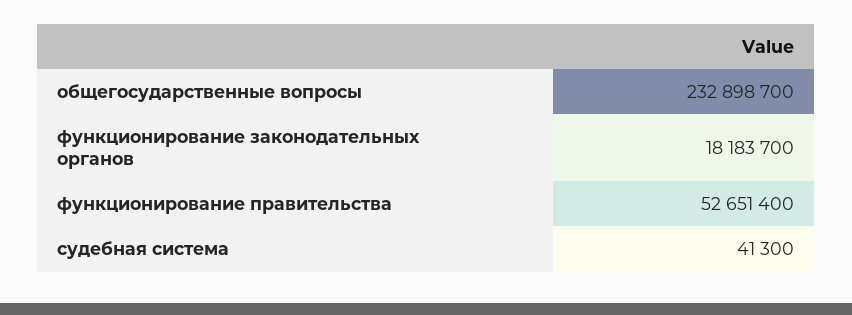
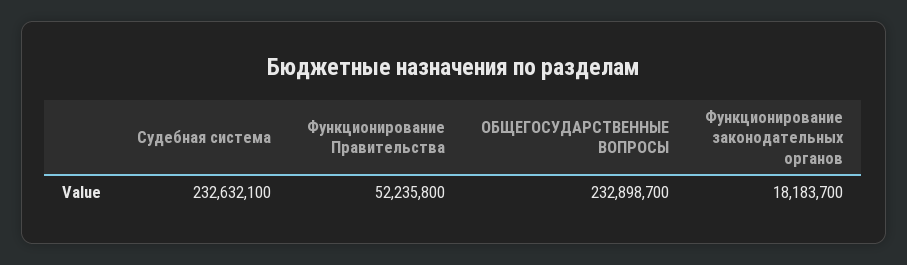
  {
    "общегосударственные вопросы": 232898700,
    "функционирование законодательных органов": 18183700,
-   "функционирование правительства": 52651400,
+   "функционирование правительства": 52235800,
-   "судебная система": 41300
+   "судебная система": 232632100
  }

